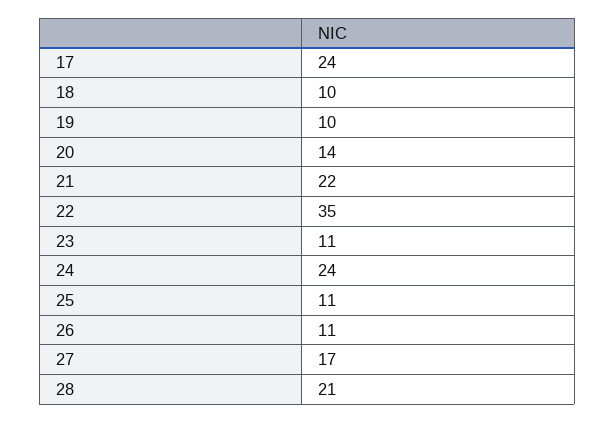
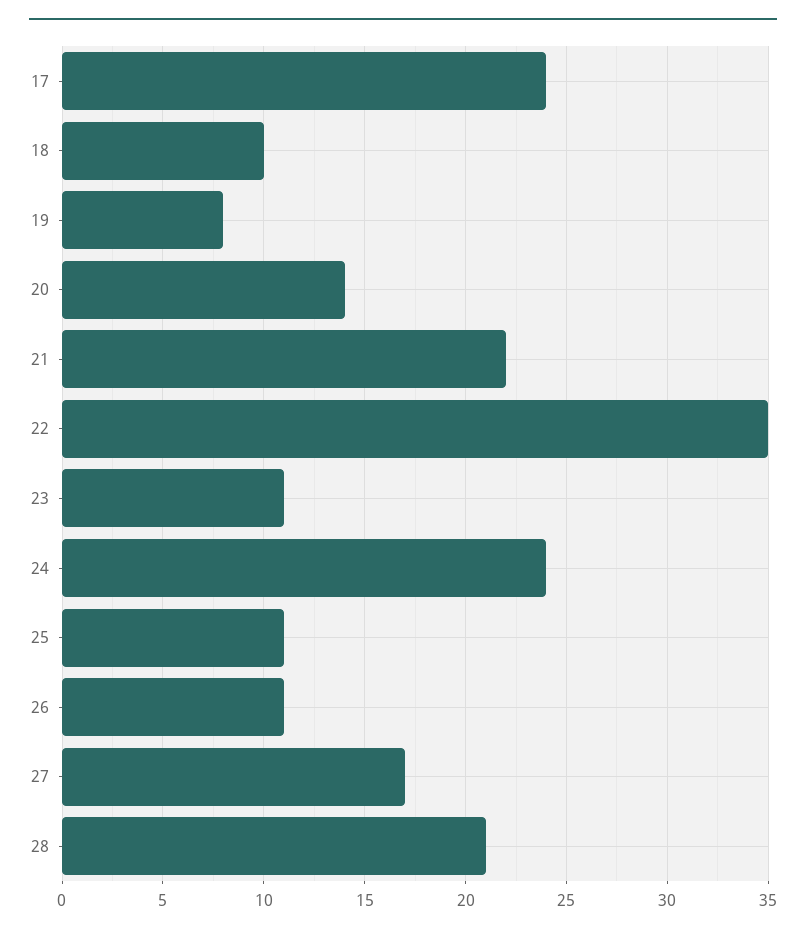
  {
    "17": 24,
    "18": 10,
-   "19": 10,
+   "19": 8,
    "20": 14,
    "21": 22,
    "22": 35,
    "23": 11,
    "24": 24,
    "25": 11,
    "26": 11,
    "27": 17,
    "28": 21
  }

